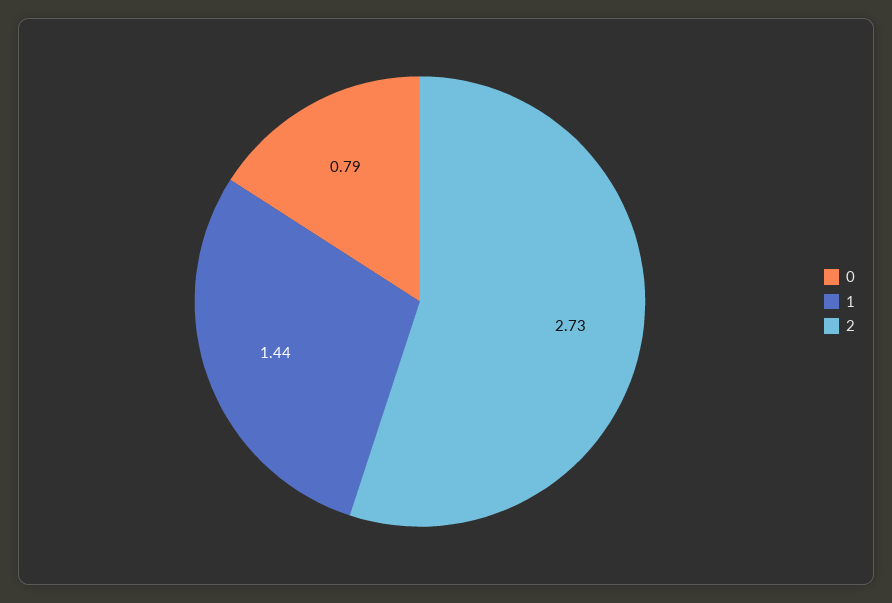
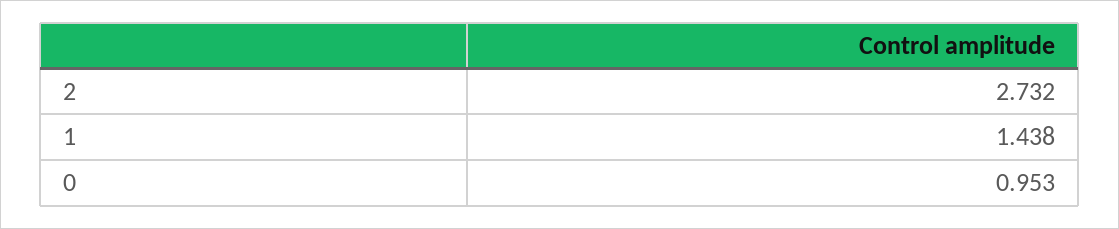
  {
-   "0": 0.79,
+   "0": 0.953,
    "1": 1.438,
    "2": 2.732
  }

